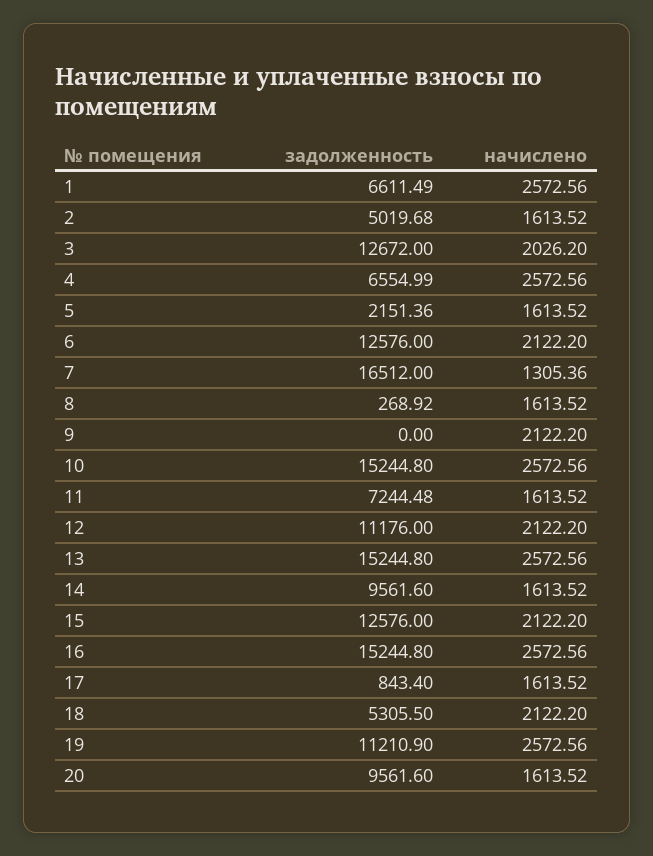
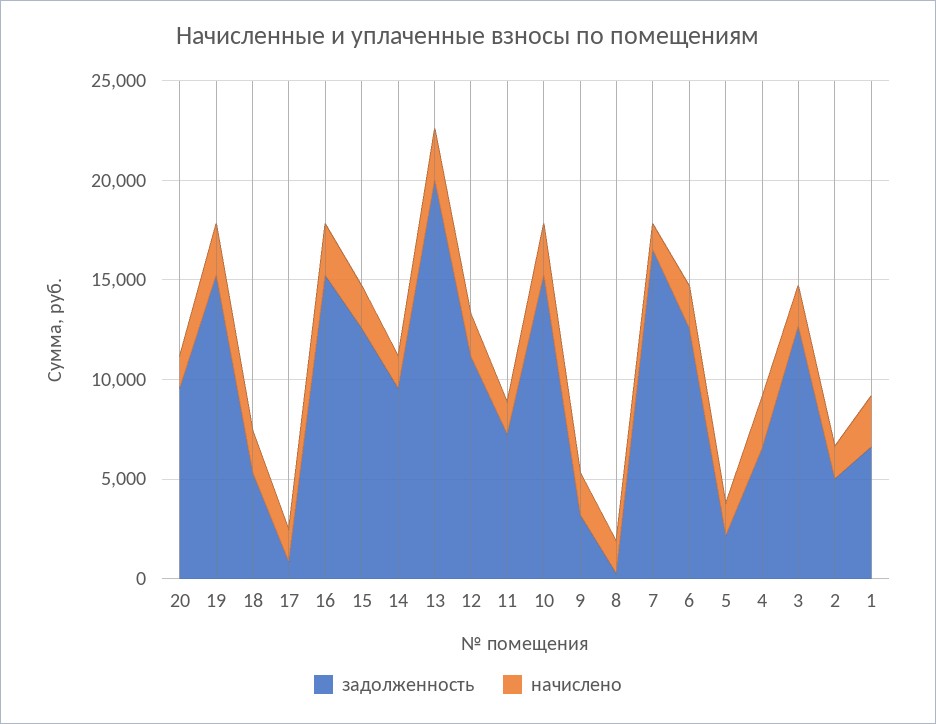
  {
    "задолженность": {
      "1": 6611.49,
      "2": 5019.68,
      "3": 12672,
      "4": 6554.99,
      "5": 2151.36,
      "6": 12576,
      "7": 16512,
      "8": 268.92,
-     "9": 0,
+     "9": 3000,
      "10": 15244.8,
      "11": 7244.48,
      "12": 11176,
-     "13": 15244.8,
+     "13": 20000,
      "14": 9561.6,
      "15": 12576,
      "16": 15244.8,
      "17": 843.4,
      "18": 5305.5,
-     "19": 11210.9,
+     "19": 15000,
      "20": 9561.6
    },
    "начислено": {
      "1": 2572.56,
      "2": 1613.52,
      "3": 2026.2,
      "4": 2572.56,
      "5": 1613.52,
      "6": 2122.2,
      "7": 1305.36,
      "8": 1613.52,
      "9": 2122.2,
      "10": 2572.56,
      "11": 1613.52,
      "12": 2122.2,
      "13": 2572.56,
      "14": 1613.52,
      "15": 2122.2,
      "16": 2572.56,
      "17": 1613.52,
      "18": 2122.2,
      "19": 2572.56,
      "20": 1613.52
    }
  }

